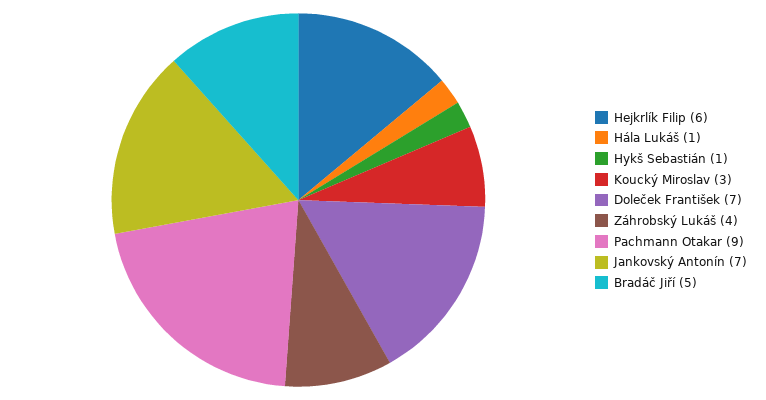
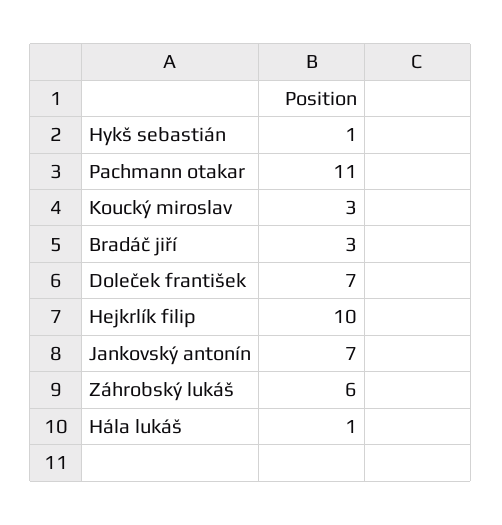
  {
-   "Hejkrlík Filip": 6,
+   "Hejkrlík Filip": 10,
    "Hála Lukáš": 1,
    "Hykš Sebastián": 1,
    "Koucký Miroslav": 3,
    "Doleček František": 7,
-   "Záhrobský Lukáš": 4,
+   "Záhrobský Lukáš": 6,
-   "Pachmann Otakar": 9,
+   "Pachmann Otakar": 11,
    "Jankovský Antonín": 7,
-   "Bradáč Jiří": 5
+   "Bradáč Jiří": 3
  }

